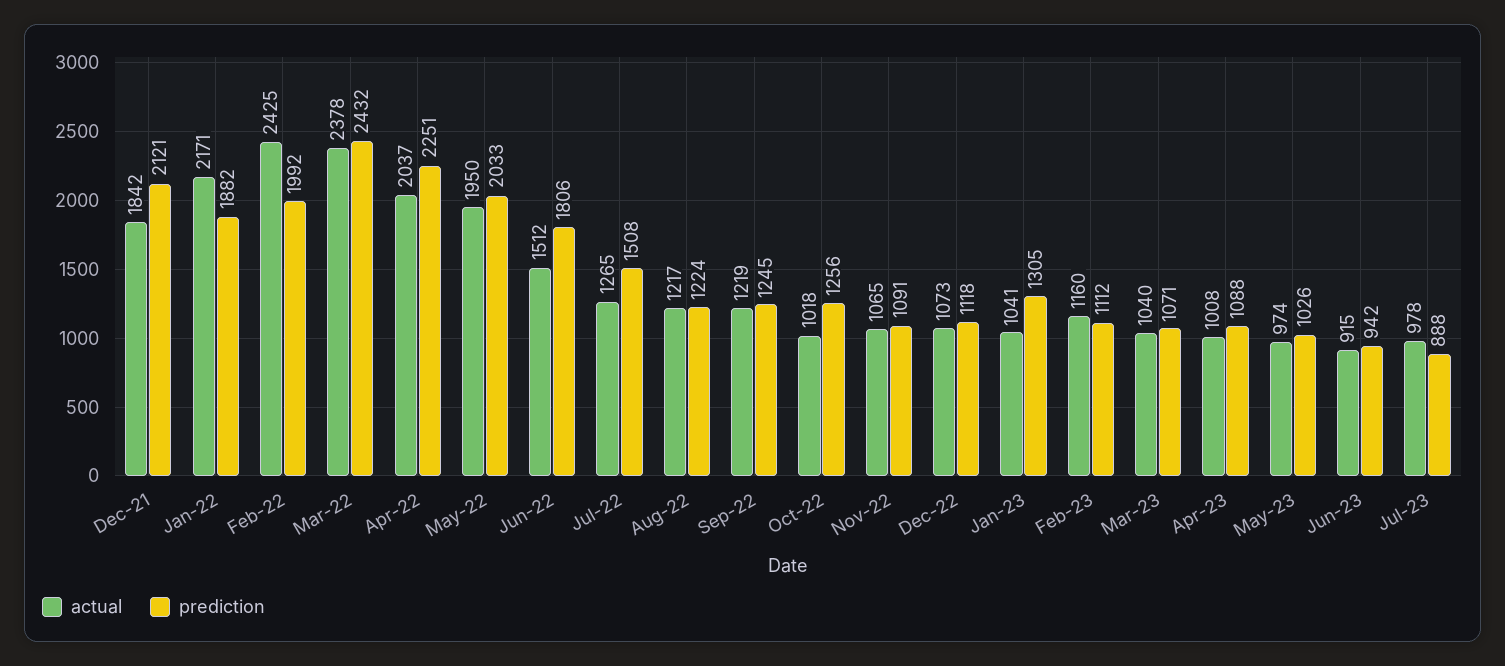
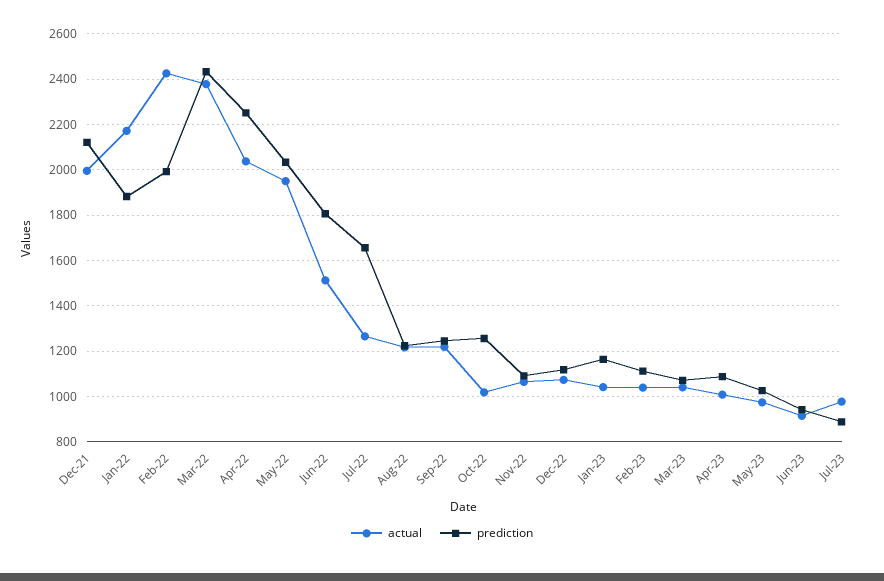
  {
    "actual": {
-     "Dec-21": 1842,
+     "Dec-21": 2000,
      "Jan-22": 2171,
      "Feb-22": 2425,
      "Mar-22": 2378,
      "Apr-22": 2037,
      "May-22": 1950,
      "Jun-22": 1512,
      "Jul-22": 1265,
      "Aug-22": 1217,
      "Sep-22": 1219,
      "Oct-22": 1018,
      "Nov-22": 1065,
      "Dec-22": 1073,
      "Jan-23": 1041,
-     "Feb-23": 1160,
+     "Feb-23": 1050,
      "Mar-23": 1040,
      "Apr-23": 1008,
      "May-23": 974,
      "Jun-23": 915,
      "Jul-23": 978
    },
    "prediction": {
      "Dec-21": 2121,
      "Jan-22": 1882,
      "Feb-22": 1992,
      "Mar-22": 2432,
      "Apr-22": 2251,
      "May-22": 2033,
      "Jun-22": 1806,
-     "Jul-22": 1508,
+     "Jul-22": 1650,
      "Aug-22": 1224,
      "Sep-22": 1245,
      "Oct-22": 1256,
      "Nov-22": 1091,
      "Dec-22": 1118,
-     "Jan-23": 1305,
+     "Jan-23": 1150,
      "Feb-23": 1112,
      "Mar-23": 1071,
      "Apr-23": 1088,
      "May-23": 1026,
      "Jun-23": 942,
      "Jul-23": 888
    }
  }

